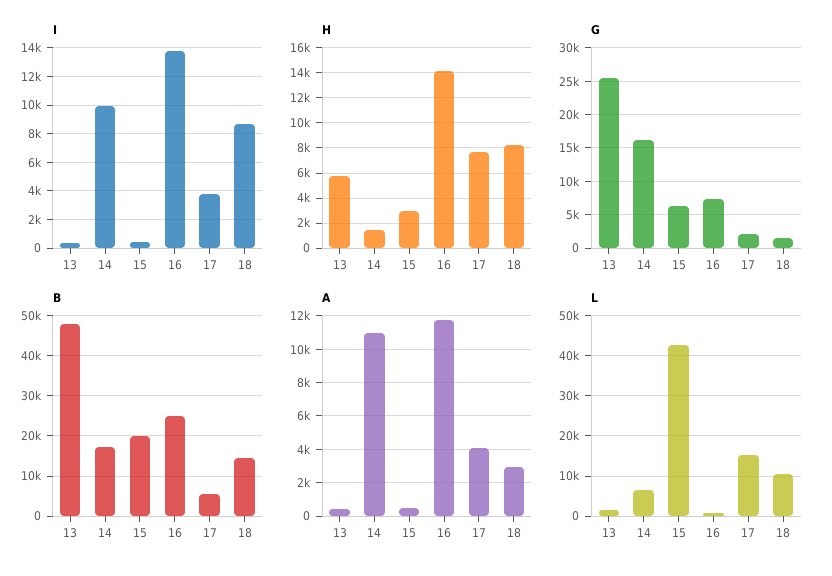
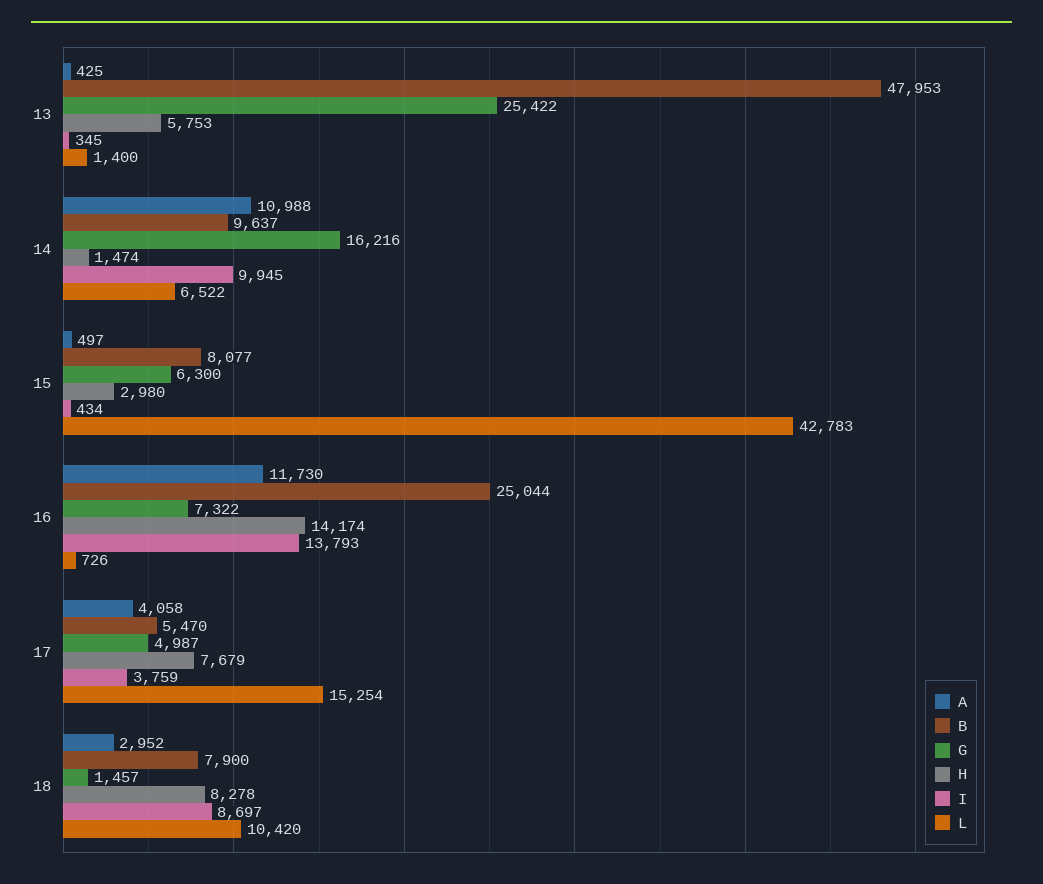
  {
    "I": {
      "13": 345,
      "14": 9945,
      "15": 434,
      "16": 13793,
      "17": 3759,
      "18": 8697
    },
    "H": {
      "13": 5753,
      "14": 1474,
      "15": 2980,
      "16": 14174,
      "17": 7679,
      "18": 8278
    },
    "G": {
      "13": 25422,
      "14": 16216,
      "15": 6300,
      "16": 7322,
-     "17": 2000,
+     "17": 4987,
      "18": 1457
    },
    "B": {
      "13": 47953,
-     "14": 18000,
+     "14": 9637,
-     "15": 20000,
+     "15": 8077,
      "16": 25044,
      "17": 5470,
-     "18": 14000
+     "18": 7900
    },
    "A": {
      "13": 425,
      "14": 10988,
      "15": 497,
      "16": 11730,
      "17": 4058,
      "18": 2952
    },
    "L": {
      "13": 1400,
      "14": 6522,
      "15": 42783,
      "16": 726,
      "17": 15254,
      "18": 10420
    }
  }

